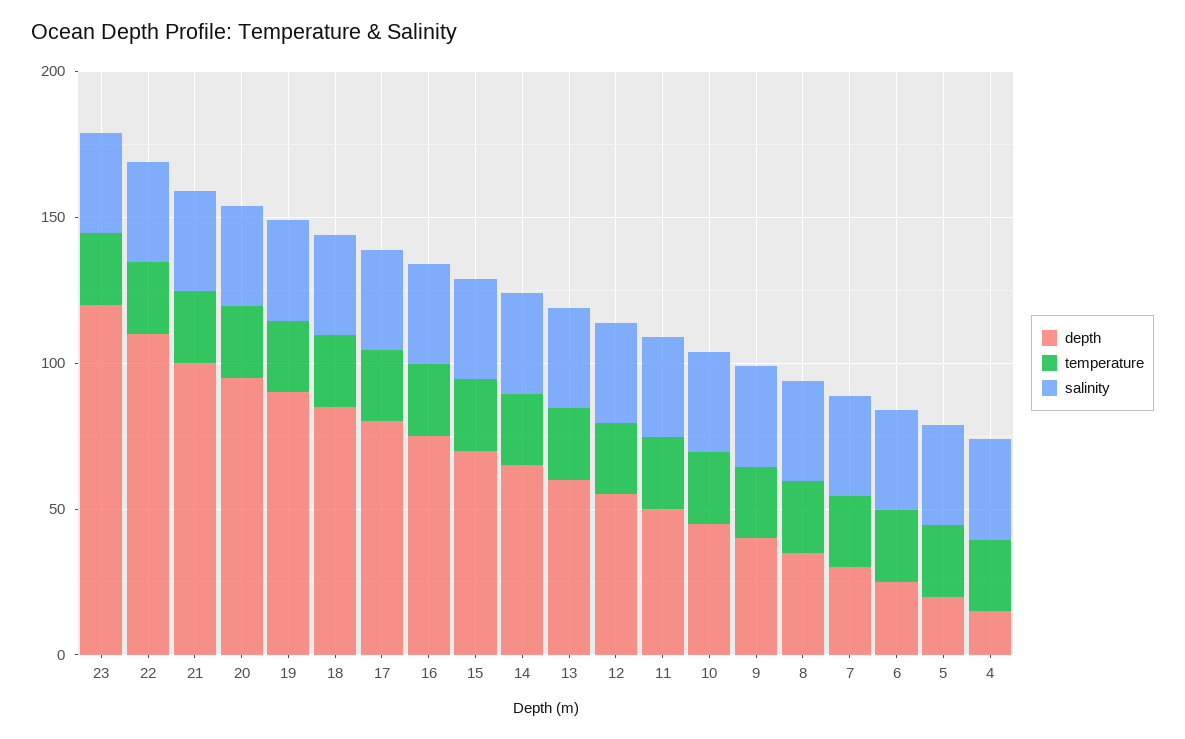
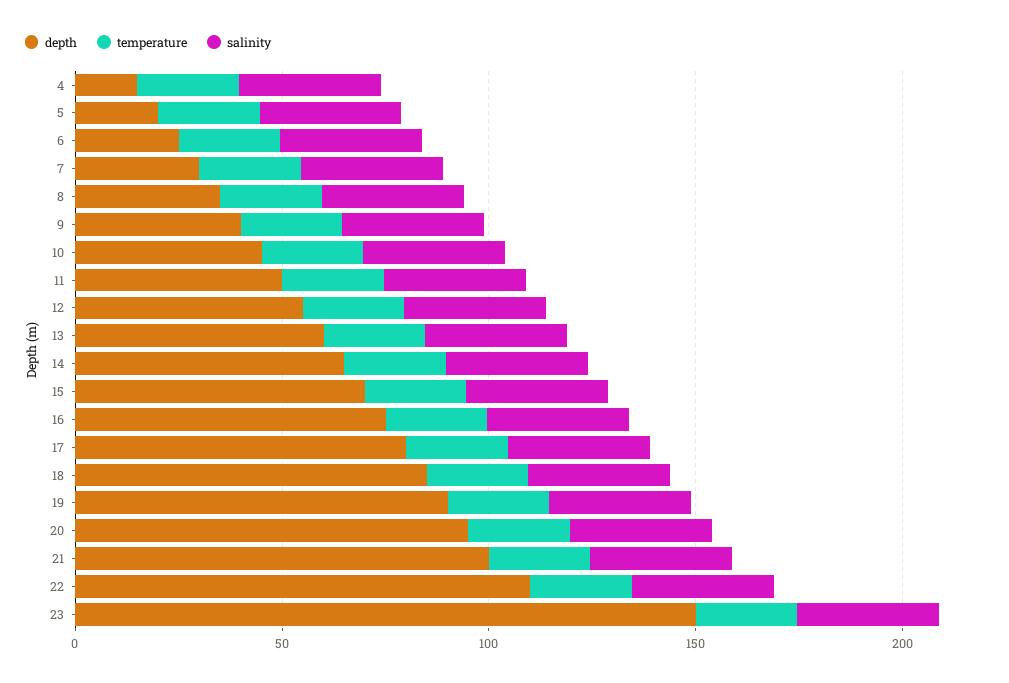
  {
    "depth": {
-     "23": 120,
+     "23": 150,
      "22": 110,
      "21": 100,
      "20": 100,
      "19": 90,
      "18": 90,
      "17": 80,
      "16": 80,
      "15": 70,
      "14": 70,
      "13": 60,
      "12": 60,
      "11": 50,
      "10": 50,
      "9": 40,
      "8": 40,
      "7": 30,
      "6": 30,
      "5": 20,
      "4": 20
    },
    "temperature": {
      "23": 20,
      "22": 20,
      "21": 20,
      "20": 20,
      "19": 20,
      "18": 20,
      "17": 20,
      "16": 20,
      "15": 20,
      "14": 20,
      "13": 20,
      "12": 20,
      "11": 20,
      "10": 20,
      "9": 20,
      "8": 20,
      "7": 20,
      "6": 20,
      "5": 20,
      "4": 20
    },
    "salinity": {
      "23": 30,
      "22": 30,
      "21": 30,
      "20": 30,
      "19": 30,
      "18": 30,
      "17": 30,
      "16": 30,
      "15": 30,
      "14": 30,
      "13": 30,
      "12": 30,
      "11": 30,
      "10": 30,
      "9": 30,
      "8": 30,
      "7": 30,
      "6": 30,
      "5": 30,
      "4": 30
    }
  }

